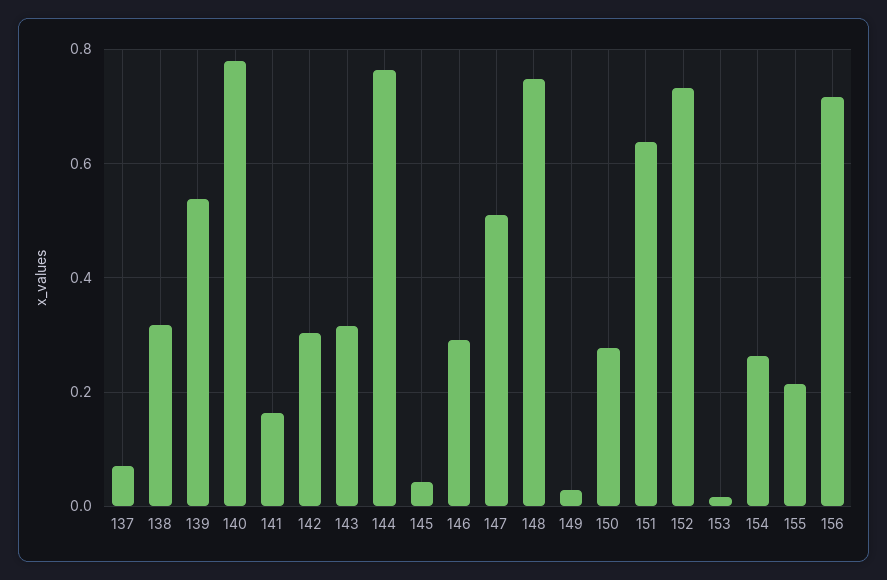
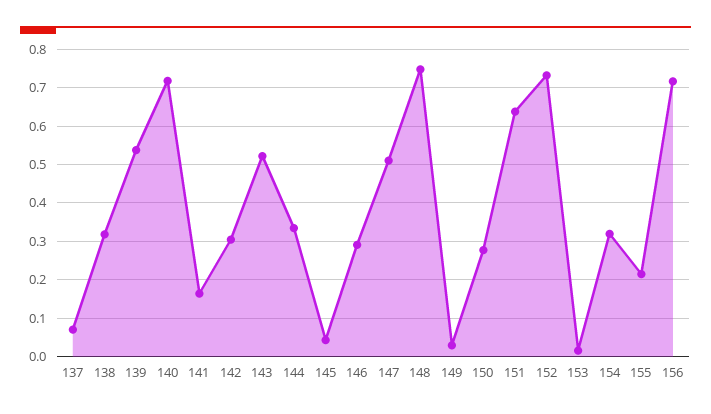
  {
    "137": 0.08,
    "138": 0.32,
    "139": 0.54,
-   "140": 0.78,
+   "140": 0.72,
    "141": 0.16,
    "142": 0.3,
-   "143": 0.32,
+   "143": 0.52,
-   "144": 0.76,
+   "144": 0.34,
    "145": 0.04,
    "146": 0.3,
    "147": 0.52,
    "148": 0.74,
    "149": 0.02,
    "150": 0.28,
    "151": 0.64,
    "152": 0.74,
    "153": 0.02,
-   "154": 0.26,
+   "154": 0.32,
    "155": 0.22,
    "156": 0.72
  }

